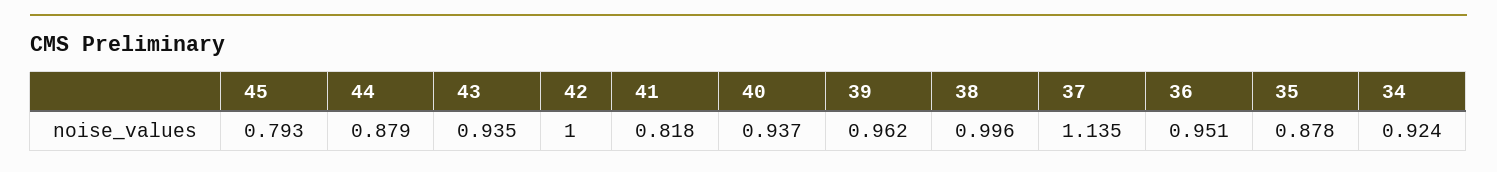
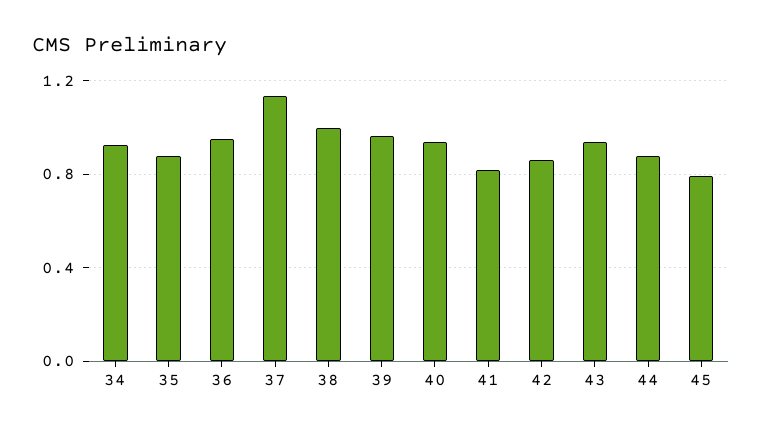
  {
    "45": 0.793,
    "44": 0.879,
    "43": 0.935,
-   "42": 1,
+   "42": 0.85,
    "41": 0.818,
    "40": 0.937,
    "39": 0.962,
    "38": 0.996,
    "37": 1.135,
    "36": 0.951,
    "35": 0.878,
    "34": 0.924
  }

